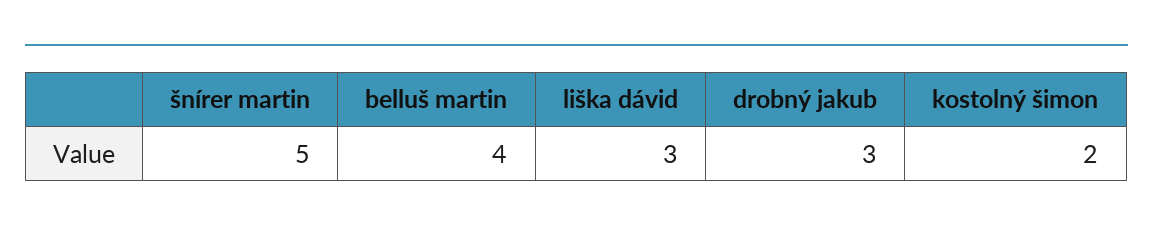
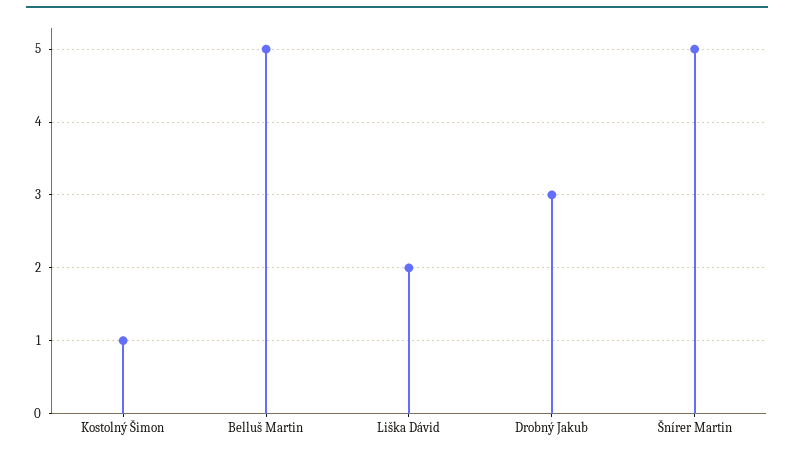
  {
    "šnírer martin": 5,
-   "belluš martin": 4,
+   "belluš martin": 5,
-   "liška dávid": 3,
+   "liška dávid": 2,
    "drobný jakub": 3,
-   "kostolný šimon": 2
+   "kostolný šimon": 1
  }

